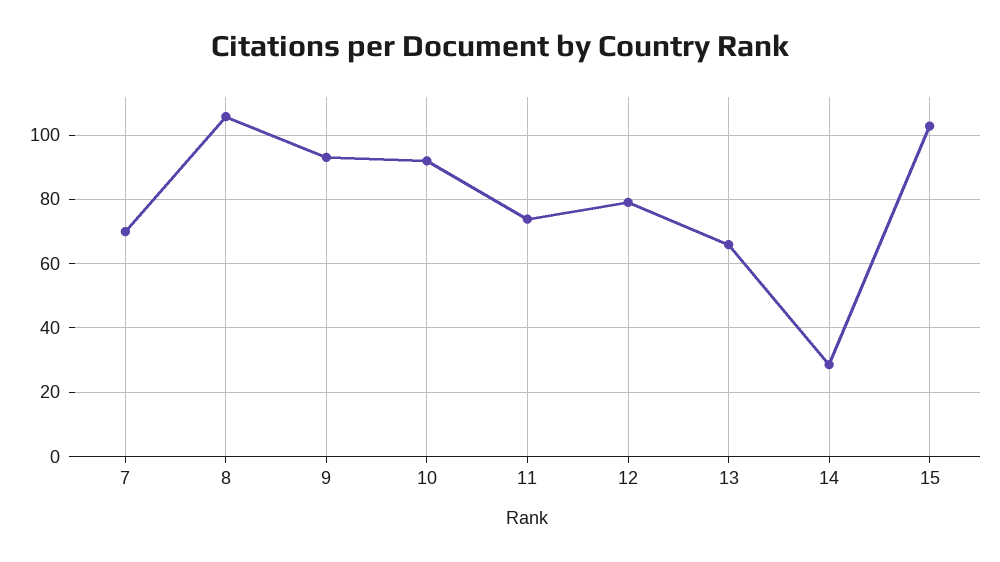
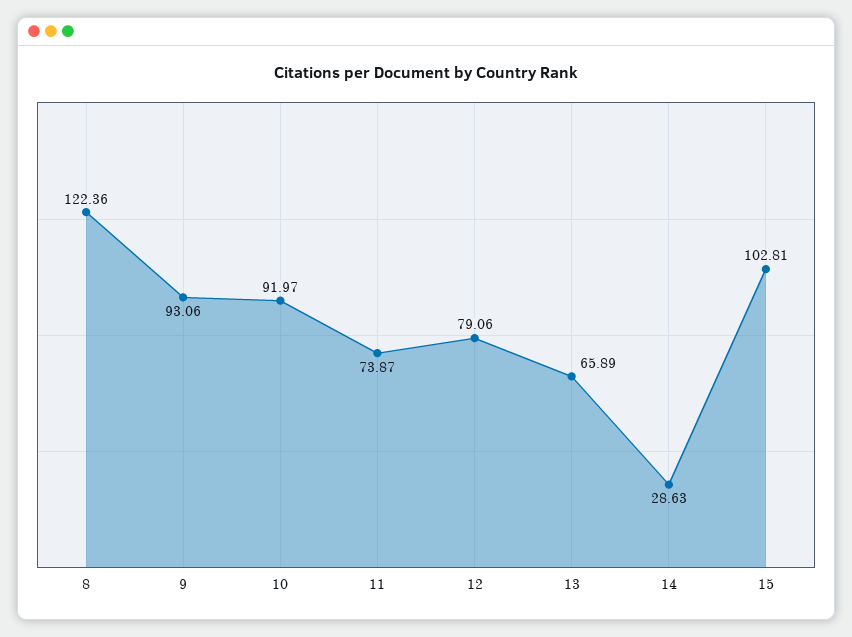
  {
-   "7": 70,
-   "8": 106,
+   "8": 122.36,
    "9": 93.06,
    "10": 91.97,
    "11": 73.87,
    "12": 79.06,
    "13": 65.89,
    "14": 28.63,
    "15": 102.81
  }

